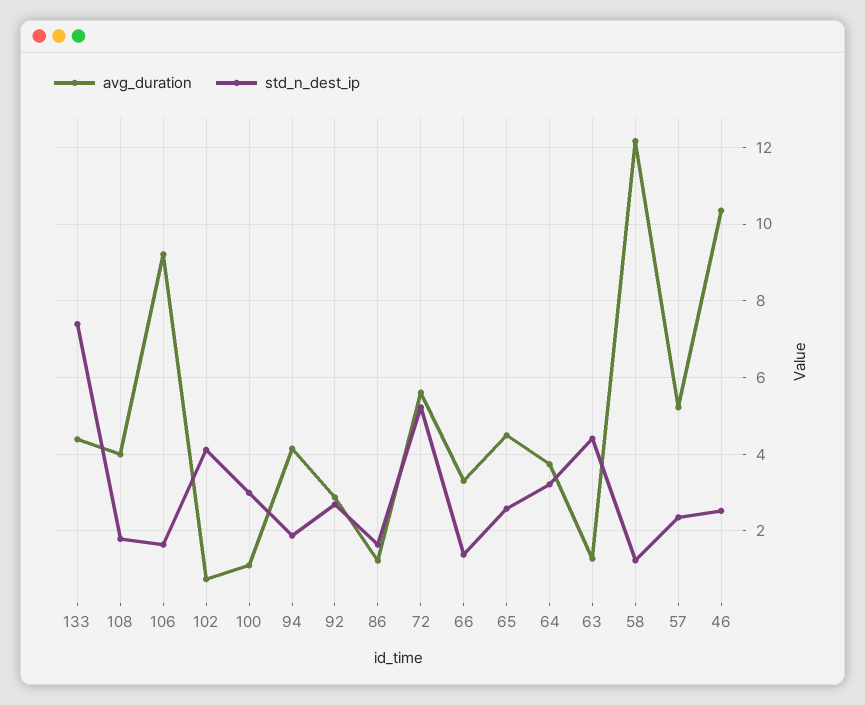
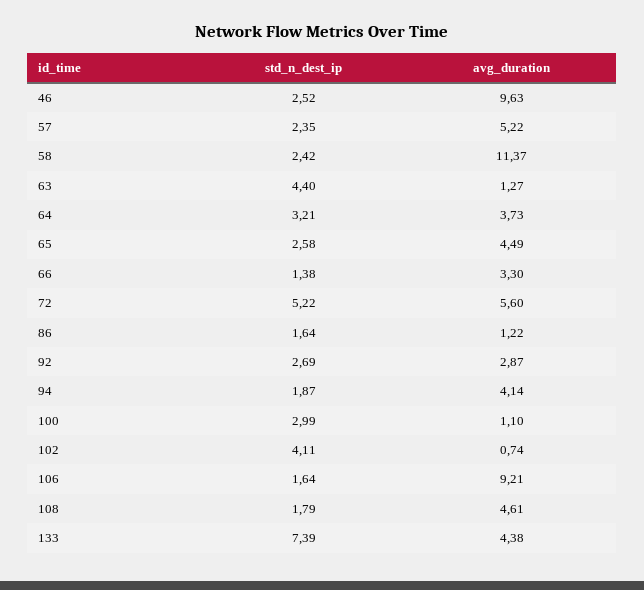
  {
    "avg_duration": {
      "133": 4.38,
-     "108": 4,
+     "108": 4.61,
      "106": 9.21,
      "102": 0.74,
      "100": 1.1,
      "94": 4.14,
      "92": 2.87,
      "86": 1.22,
      "72": 5.6,
      "66": 3.3,
      "65": 4.49,
      "64": 3.73,
      "63": 1.27,
-     "58": 12.2,
+     "58": 11.37,
      "57": 5.22,
-     "46": 10.4
+     "46": 9.63
    },
    "std_n_dest_ip": {
      "133": 7.39,
      "108": 1.79,
      "106": 1.64,
      "102": 4.11,
      "100": 2.99,
      "94": 1.87,
      "92": 2.69,
      "86": 1.64,
      "72": 5.22,
      "66": 1.38,
      "65": 2.58,
      "64": 3.21,
      "63": 4.4,
-     "58": 1.2,
+     "58": 2.42,
      "57": 2.35,
      "46": 2.52
    }
  }

